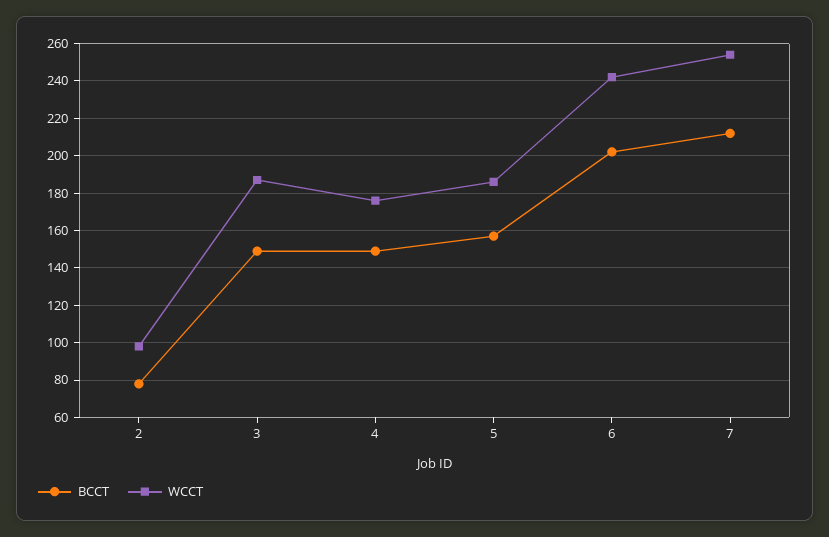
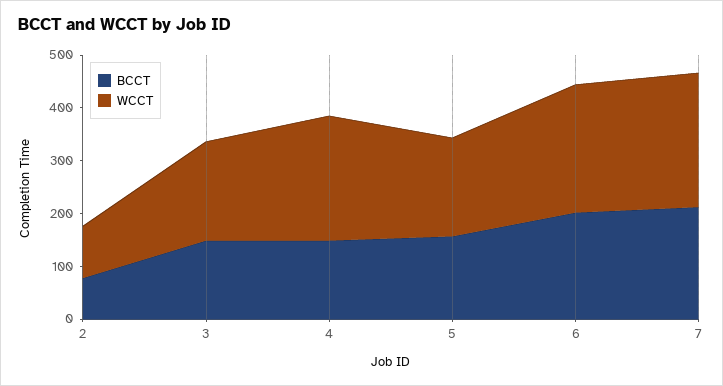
  {
    "BCCT": {
      "2": 80,
      "3": 150,
      "4": 150,
      "5": 155,
      "6": 200,
      "7": 210
    },
    "WCCT": {
      "2": 100,
      "3": 185,
-     "4": 175,
+     "4": 240,
      "5": 185,
      "6": 240,
      "7": 255
    }
  }

